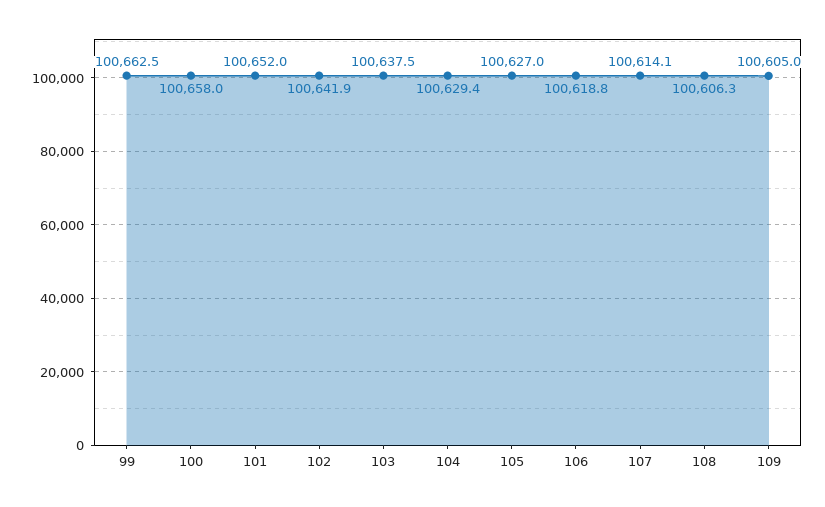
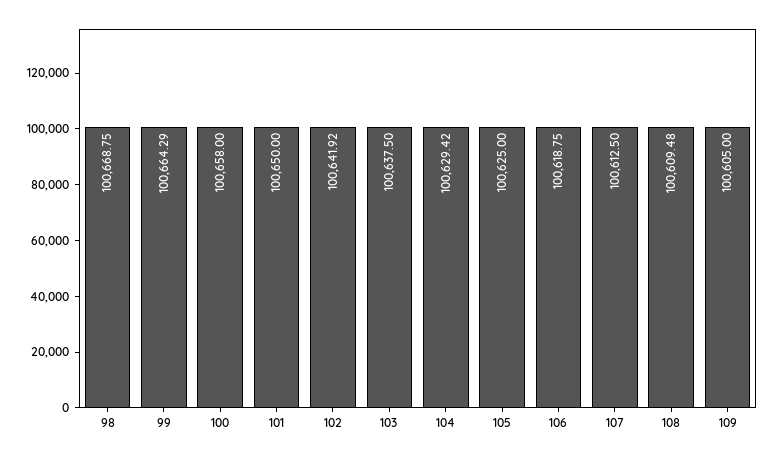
  {
-   "99": 100662.5,
+   "99": 100664.29,
    "100": 100658,
-   "101": 100652,
+   "101": 100650,
    "102": 100641.92,
    "103": 100637.5,
    "104": 100629.42,
-   "105": 100627,
+   "105": 100625,
    "106": 100618.75,
-   "107": 100614.1,
+   "107": 100612.5,
-   "108": 100606.3,
+   "108": 100609.48,
-   "109": 100605
+   "109": 100605,
+   "98": 100668.75
  }

